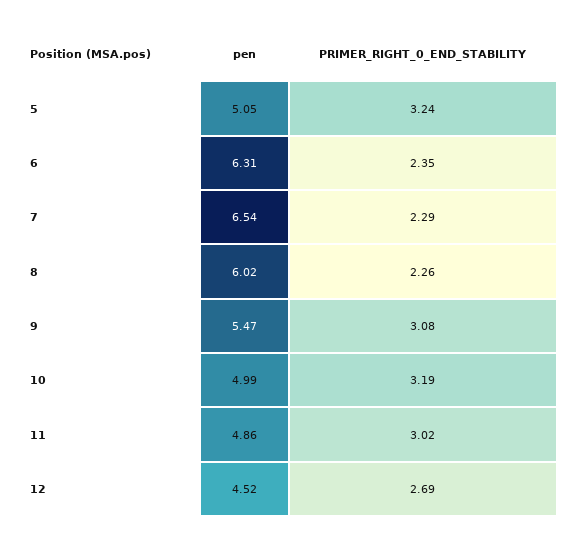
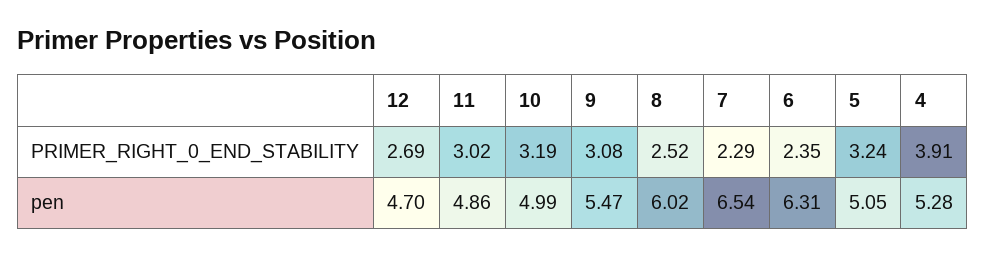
  {
    "pen": {
      "5": 5.05,
      "6": 6.31,
      "7": 6.54,
      "8": 6.02,
      "9": 5.47,
      "10": 4.99,
      "11": 4.86,
-     "12": 4.52
+     "12": 4.7,
+     "4": 5.28
    },
    "PRIMER_RIGHT_0_END_STABILITY": {
      "5": 3.24,
      "6": 2.35,
      "7": 2.29,
-     "8": 2.26,
+     "8": 2.52,
      "9": 3.08,
      "10": 3.19,
      "11": 3.02,
-     "12": 2.69
+     "12": 2.69,
+     "4": 3.91
    }
  }

